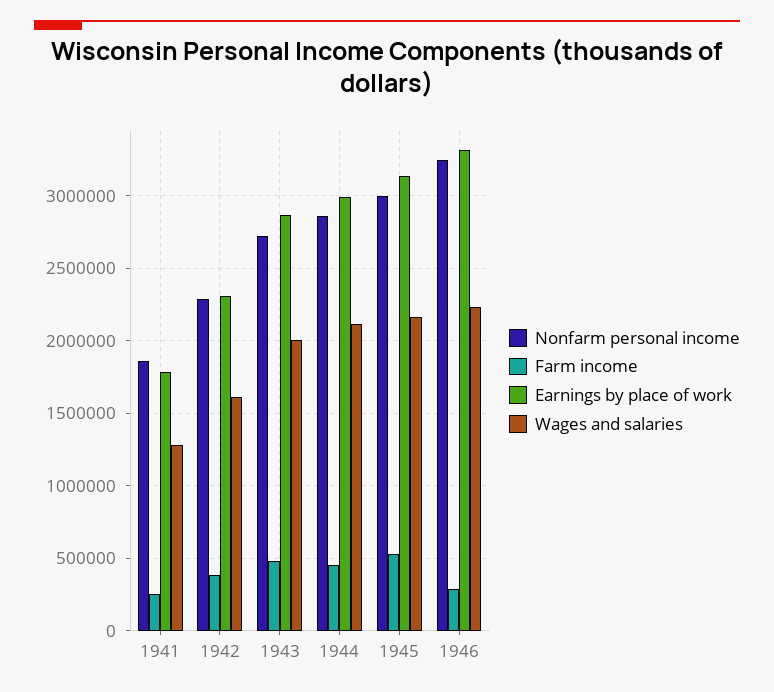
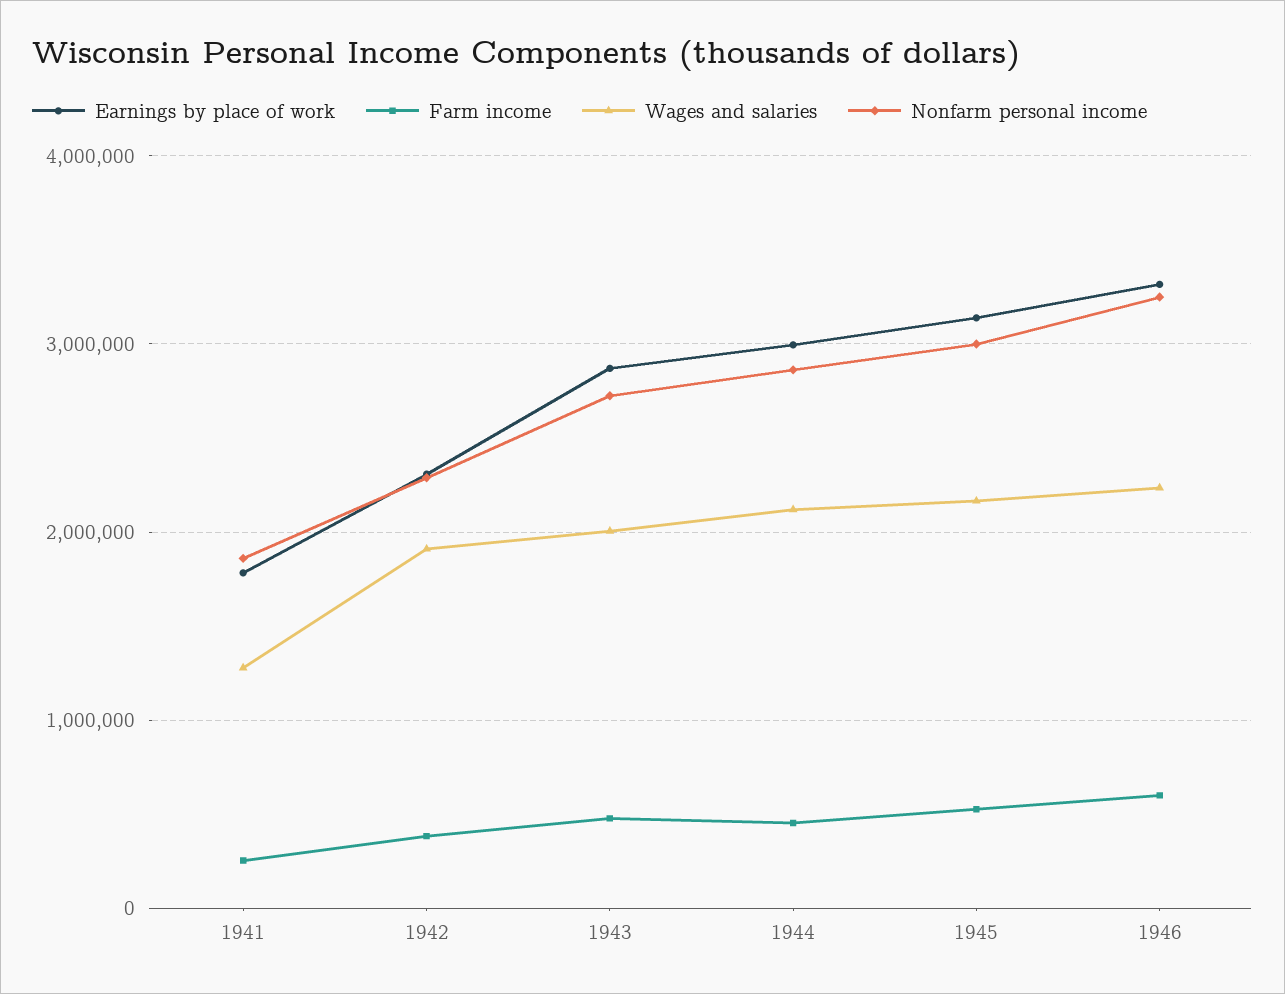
  {
    "Nonfarm personal income": {
      "1941": 1850000,
      "1942": 2300000,
      "1943": 2700000,
      "1944": 2850000,
      "1945": 3000000,
      "1946": 3250000
    },
    "Farm income": {
      "1941": 250000,
      "1942": 400000,
      "1943": 500000,
      "1944": 450000,
      "1945": 550000,
-     "1946": 300000
+     "1946": 600000
    },
    "Earnings by place of work": {
      "1941": 1800000,
      "1942": 2300000,
      "1943": 2850000,
      "1944": 3000000,
      "1945": 3150000,
      "1946": 3300000
    },
    "Wages and salaries": {
      "1941": 1300000,
-     "1942": 1600000,
+     "1942": 1900000,
      "1943": 2000000,
      "1944": 2100000,
      "1945": 2150000,
      "1946": 2250000
    }
  }

